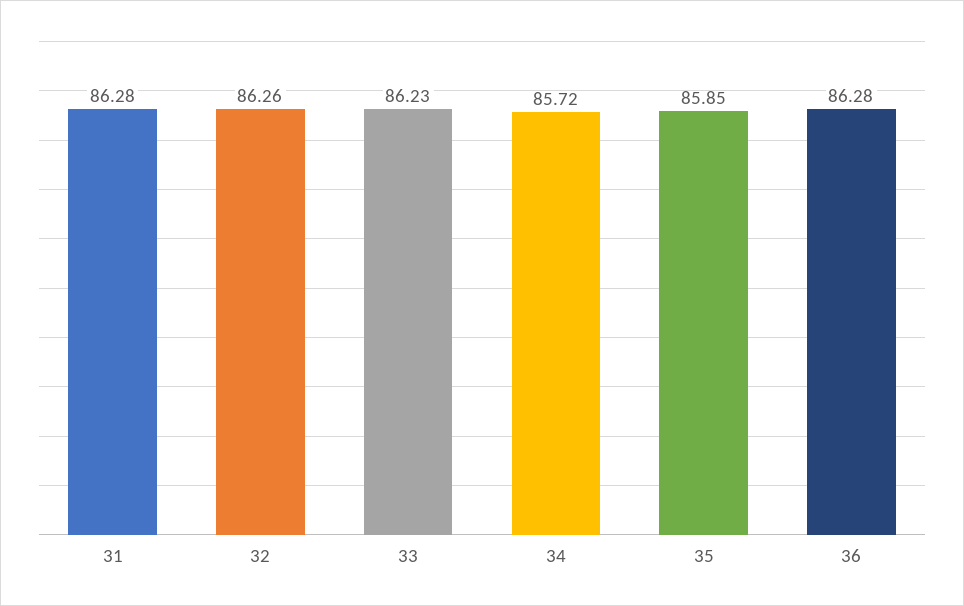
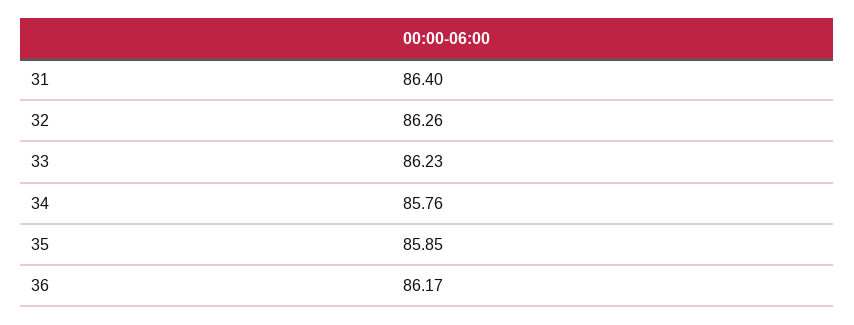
  {
-   "31": 86.28,
+   "31": 86.4,
    "32": 86.26,
    "33": 86.23,
-   "34": 85.72,
+   "34": 85.76,
    "35": 85.85,
-   "36": 86.28
+   "36": 86.17
  }

